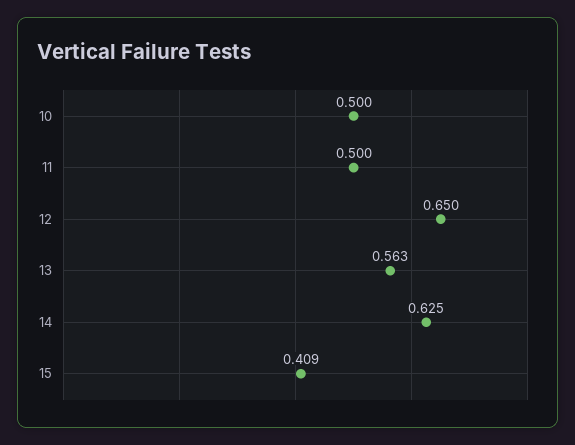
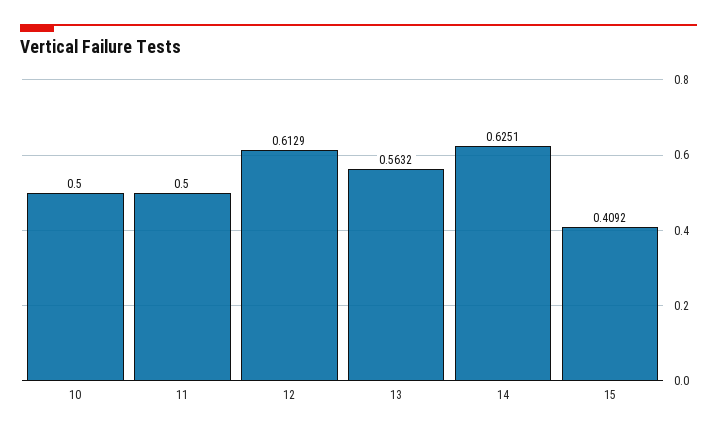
  {
    "10": 0.5,
    "11": 0.5,
-   "12": 0.65,
+   "12": 0.6129,
    "13": 0.5632,
    "14": 0.6251,
    "15": 0.4092
  }

